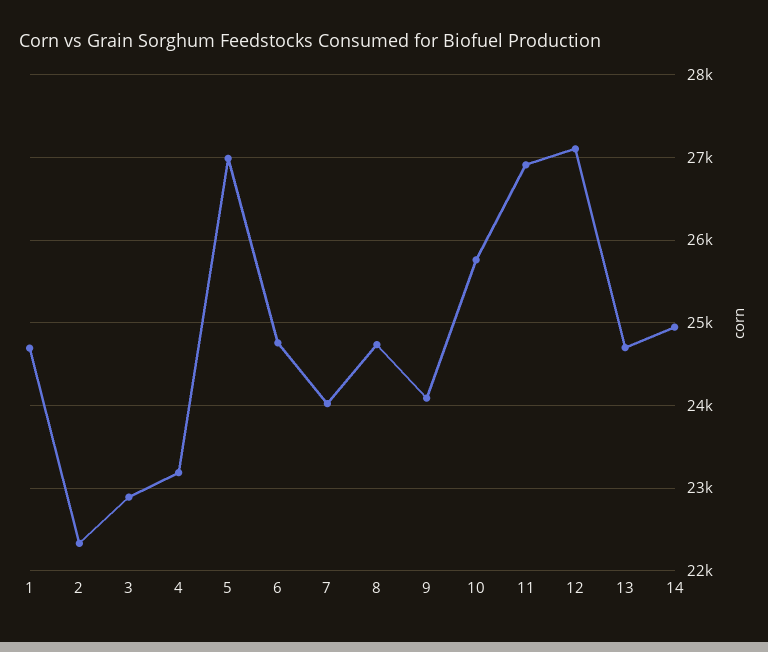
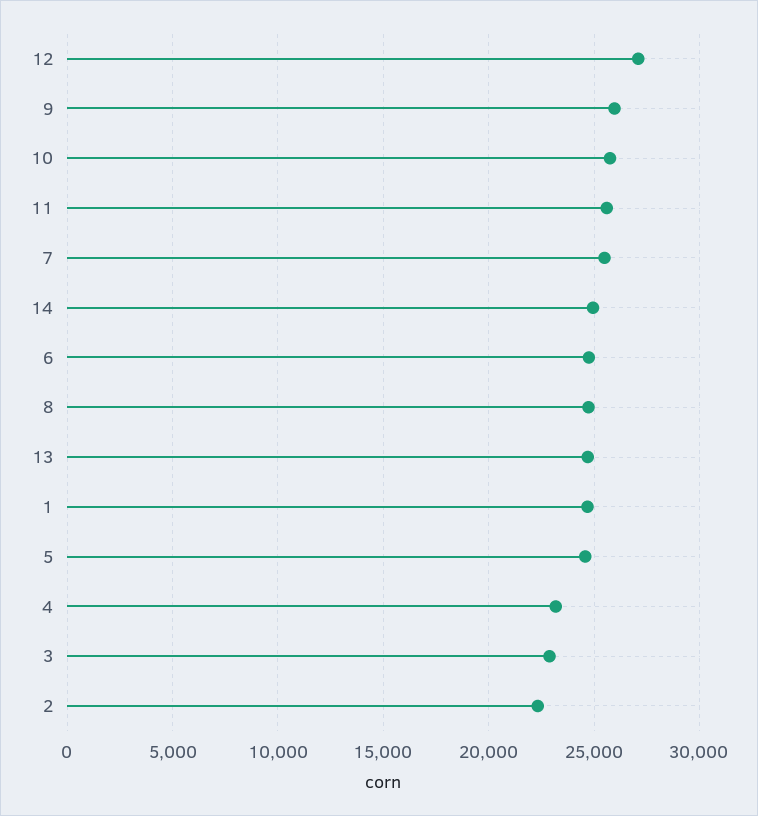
  {
    "1": 24700,
    "2": 22300,
    "3": 22900,
    "4": 23200,
-   "5": 27000,
+   "5": 24500,
    "6": 24800,
-   "7": 24000,
+   "7": 25500,
    "8": 24700,
-   "9": 24100,
+   "9": 26000,
    "10": 25800,
-   "11": 26900,
+   "11": 25500,
    "12": 27100,
    "13": 24700,
    "14": 24900
  }

